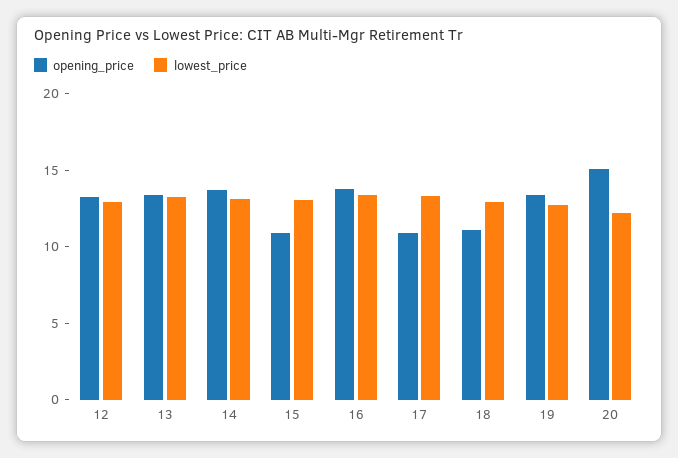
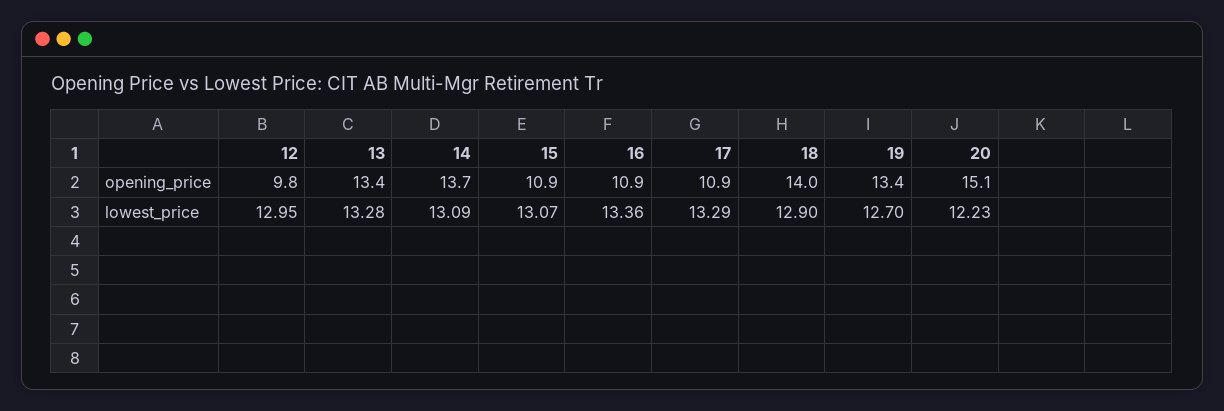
  {
    "opening_price": {
-     "12": 13,
+     "12": 9.8,
      "13": 13.4,
      "14": 13.7,
      "15": 10.9,
-     "16": 14,
+     "16": 10.9,
      "17": 10.9,
-     "18": 11,
+     "18": 14,
      "19": 13.4,
      "20": 15.1
    },
    "lowest_price": {
      "12": 12.95,
      "13": 13.28,
      "14": 13.09,
      "15": 13.07,
      "16": 13.36,
      "17": 13.29,
      "18": 12.9,
      "19": 12.7,
      "20": 12.23
    }
  }

